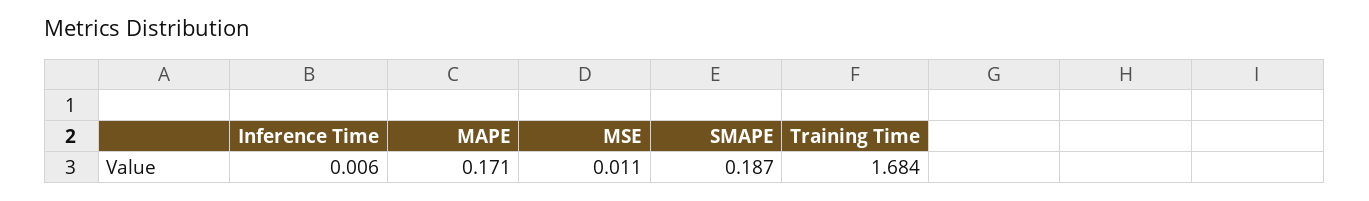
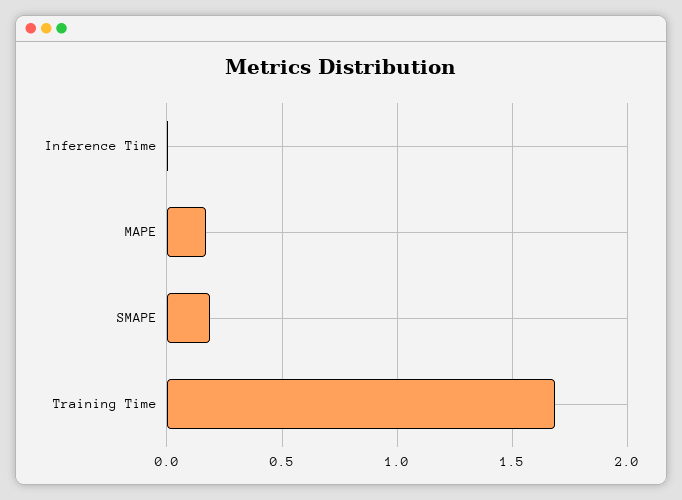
  {
    "Inference Time": 0.006,
    "MAPE": 0.171,
-   "MSE": 0.011,
    "SMAPE": 0.187,
    "Training Time": 1.684
  }

